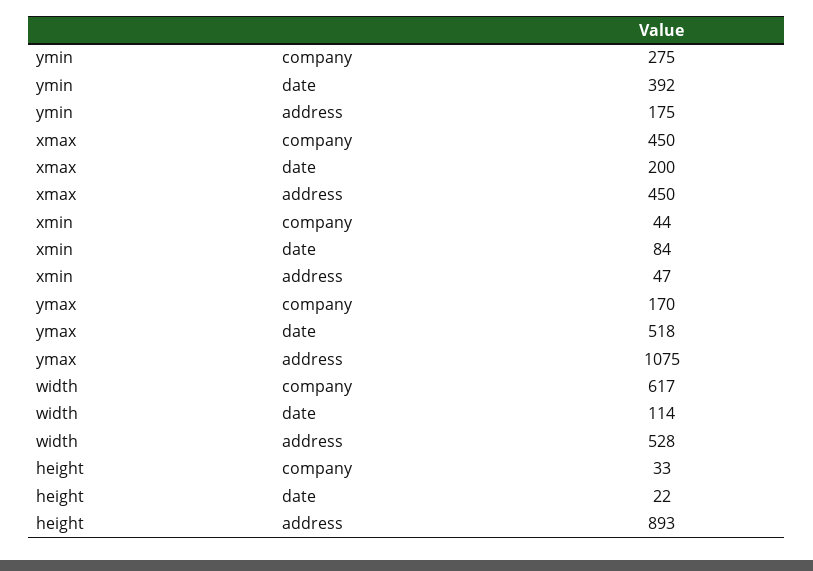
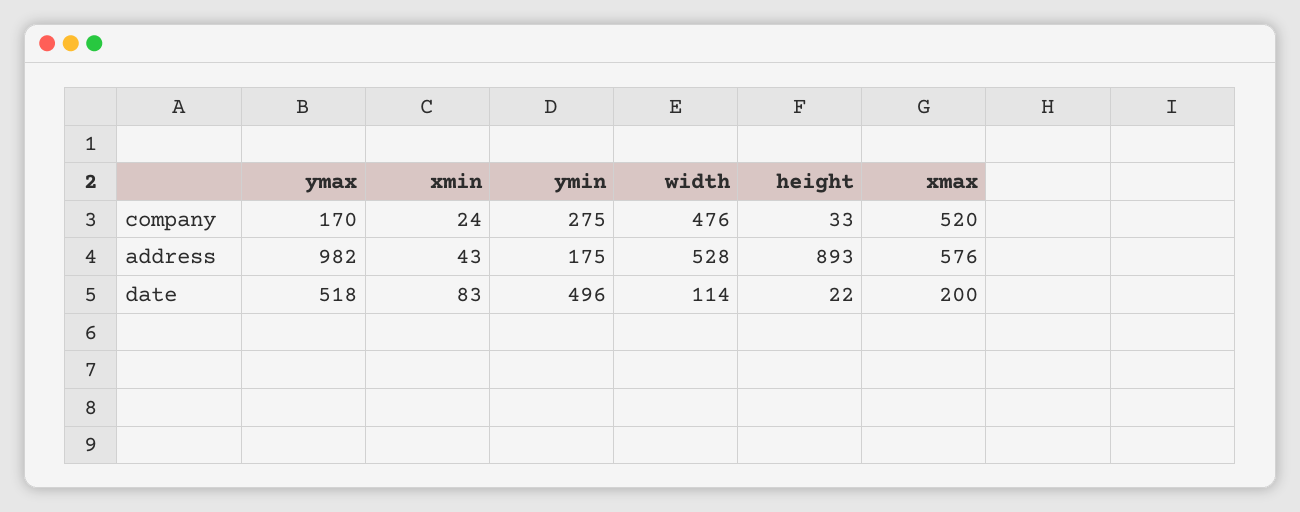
  {
    "ymin": {
      "company": 275,
-     "date": 392,
+     "date": 496,
      "address": 175
    },
    "xmax": {
-     "company": 450,
+     "company": 520,
      "date": 200,
-     "address": 450
+     "address": 576
    },
    "xmin": {
-     "company": 44,
+     "company": 24,
-     "date": 84,
+     "date": 83,
-     "address": 47
+     "address": 43
    },
    "ymax": {
      "company": 170,
      "date": 518,
-     "address": 1075
+     "address": 982
    },
    "width": {
-     "company": 617,
+     "company": 476,
      "date": 114,
      "address": 528
    },
    "height": {
      "company": 33,
      "date": 22,
      "address": 893
    }
  }

